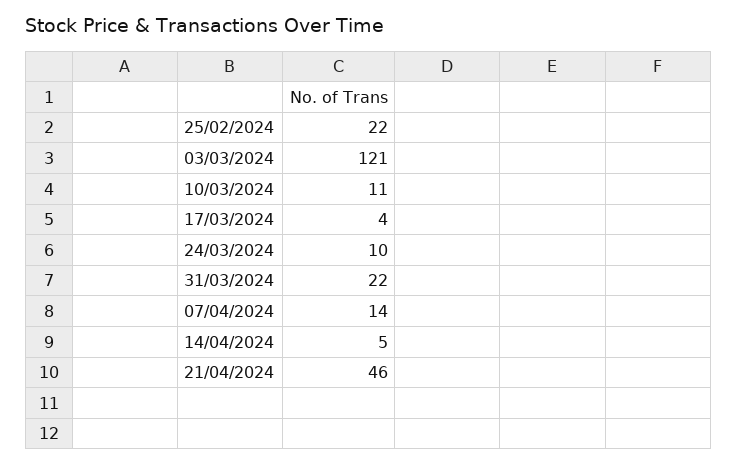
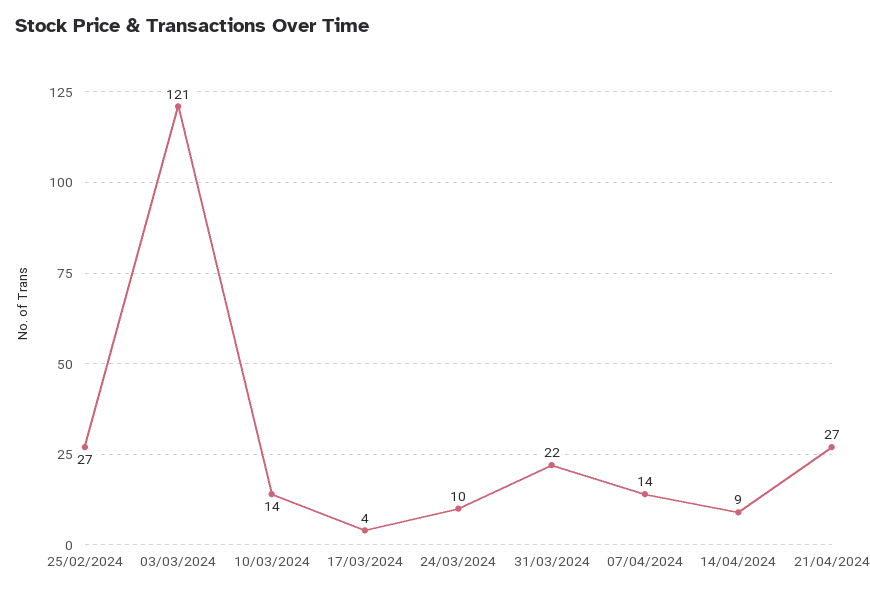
  {
-   "25/02/2024": 22,
+   "25/02/2024": 27,
    "03/03/2024": 121,
-   "10/03/2024": 11,
+   "10/03/2024": 14,
    "17/03/2024": 4,
    "24/03/2024": 10,
    "31/03/2024": 22,
    "07/04/2024": 14,
-   "14/04/2024": 5,
+   "14/04/2024": 9,
-   "21/04/2024": 46
+   "21/04/2024": 27
  }

